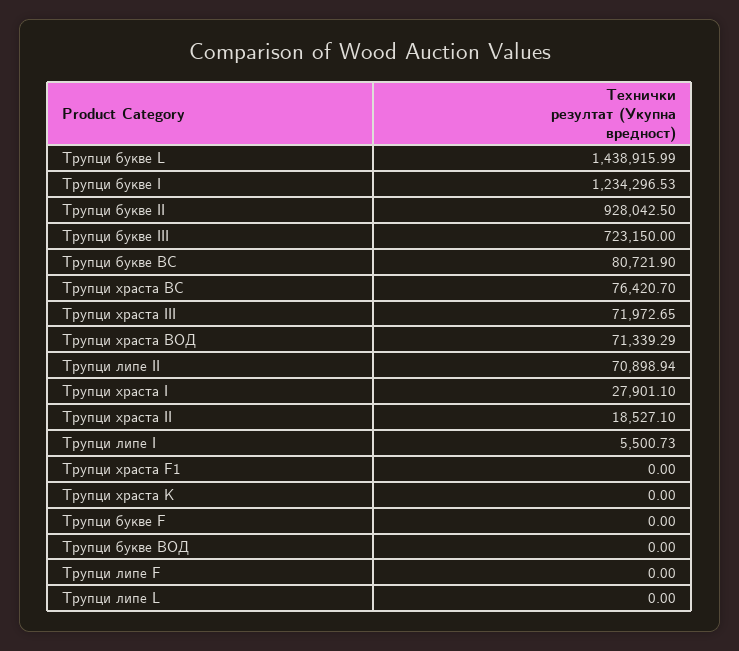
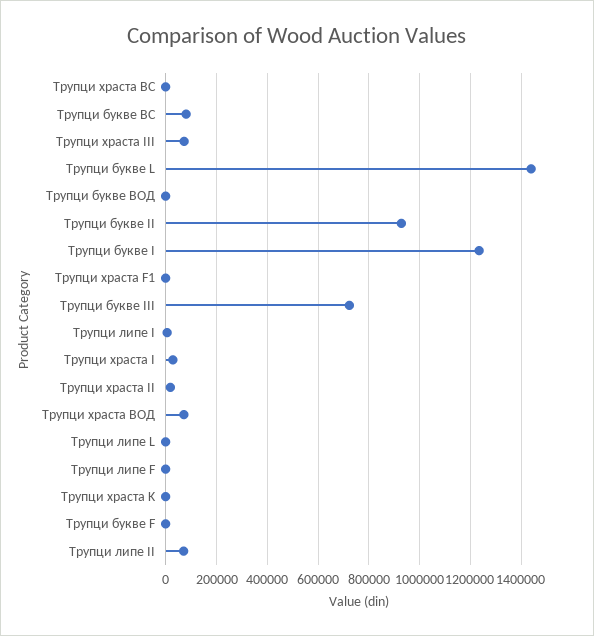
  {
    "Трупци букве L": 1438915.99,
    "Трупци букве I": 1234296.53,
    "Трупци букве II": 928042.5,
    "Трупци букве III": 723150,
    "Трупци букве ВС": 80721.9,
-   "Трупци храста ВС": 76420.7,
+   "Трупци храста ВС": 0,
    "Трупци храста III": 71972.65,
    "Трупци храста ВОД": 71339.29,
    "Трупци липе II": 70898.94,
    "Трупци храста I": 27901.1,
    "Трупци храста II": 18527.1,
    "Трупци липе I": 5500.73,
    "Трупци храста F1": 0,
    "Трупци храста K": 0,
    "Трупци букве F": 0,
    "Трупци букве ВОД": 0,
    "Трупци липе F": 0,
    "Трупци липе L": 0
  }

